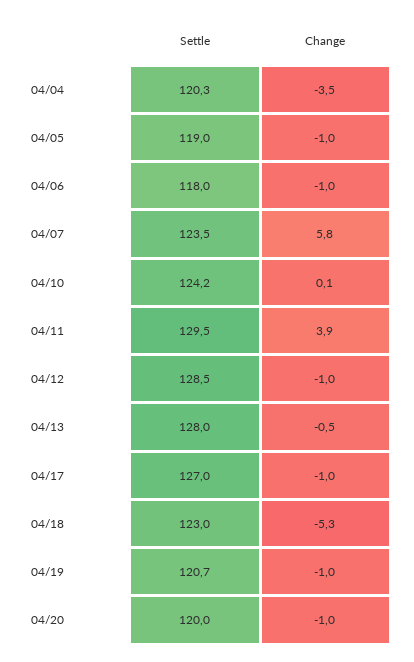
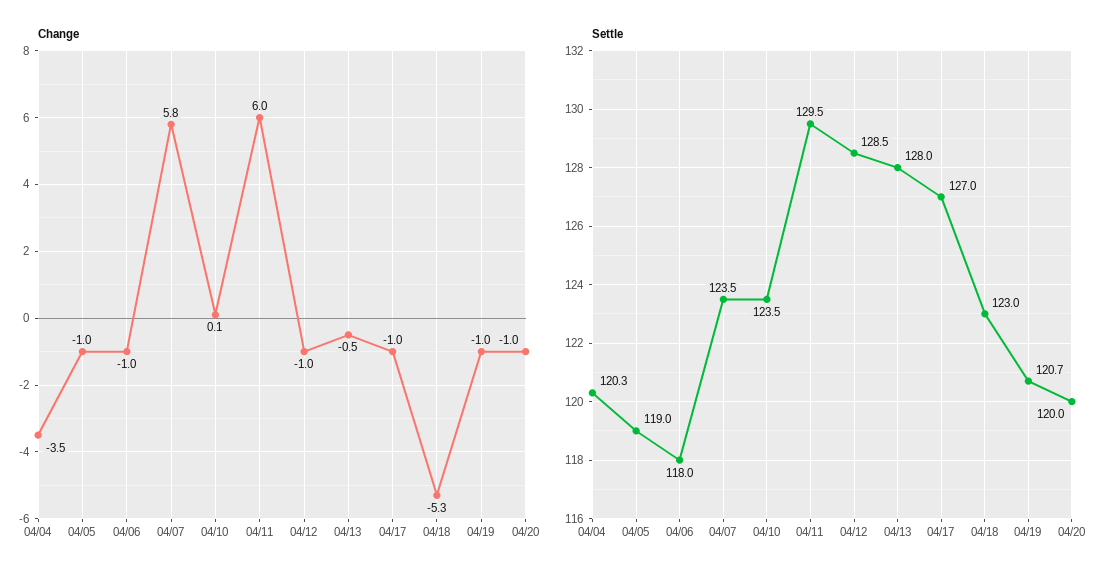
  {
    "Settle": {
      "04/04": 120.3,
      "04/05": 119,
      "04/06": 118,
      "04/07": 123.5,
-     "04/10": 124.2,
+     "04/10": 123.5,
      "04/11": 129.5,
      "04/12": 128.5,
      "04/13": 128,
      "04/17": 127,
      "04/18": 123,
      "04/19": 120.7,
      "04/20": 120
    },
    "Change": {
      "04/04": -3.5,
      "04/05": -1,
      "04/06": -1,
      "04/07": 5.8,
      "04/10": 0.1,
-     "04/11": 3.9,
+     "04/11": 6,
      "04/12": -1,
      "04/13": -0.5,
      "04/17": -1,
      "04/18": -5.3,
      "04/19": -1,
      "04/20": -1
    }
  }

